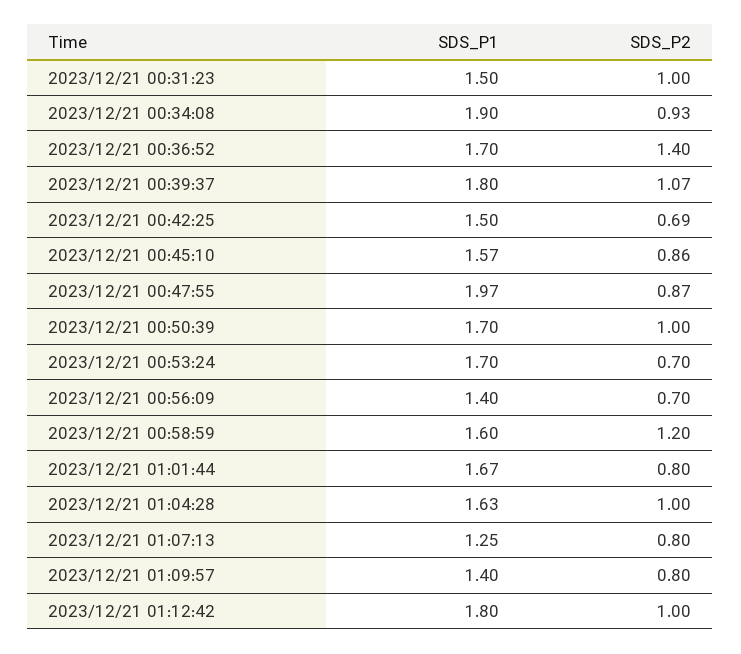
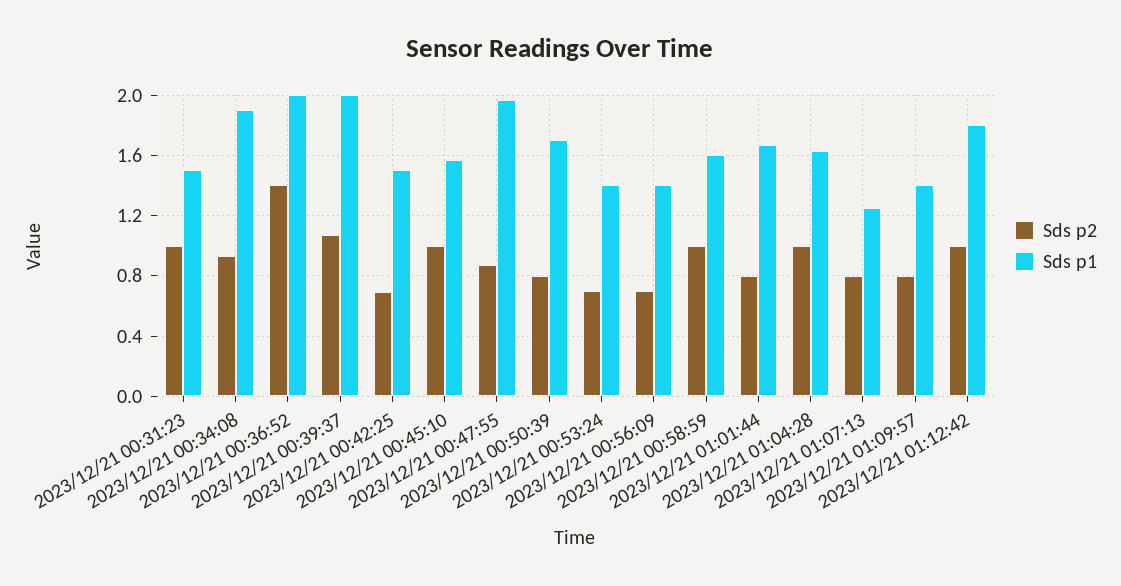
  {
    "SDS_P1": {
      "2023/12/21 00:31:23": 1.5,
      "2023/12/21 00:34:08": 1.9,
-     "2023/12/21 00:36:52": 1.7,
+     "2023/12/21 00:36:52": 2,
-     "2023/12/21 00:39:37": 1.8,
+     "2023/12/21 00:39:37": 2,
      "2023/12/21 00:42:25": 1.5,
      "2023/12/21 00:45:10": 1.57,
      "2023/12/21 00:47:55": 1.97,
      "2023/12/21 00:50:39": 1.7,
-     "2023/12/21 00:53:24": 1.7,
+     "2023/12/21 00:53:24": 1.4,
      "2023/12/21 00:56:09": 1.4,
      "2023/12/21 00:58:59": 1.6,
      "2023/12/21 01:01:44": 1.67,
      "2023/12/21 01:04:28": 1.63,
      "2023/12/21 01:07:13": 1.25,
      "2023/12/21 01:09:57": 1.4,
      "2023/12/21 01:12:42": 1.8
    },
    "SDS_P2": {
      "2023/12/21 00:31:23": 1,
      "2023/12/21 00:34:08": 0.93,
      "2023/12/21 00:36:52": 1.4,
      "2023/12/21 00:39:37": 1.07,
      "2023/12/21 00:42:25": 0.69,
-     "2023/12/21 00:45:10": 0.86,
+     "2023/12/21 00:45:10": 1,
      "2023/12/21 00:47:55": 0.87,
-     "2023/12/21 00:50:39": 1,
+     "2023/12/21 00:50:39": 0.8,
      "2023/12/21 00:53:24": 0.7,
      "2023/12/21 00:56:09": 0.7,
-     "2023/12/21 00:58:59": 1.2,
+     "2023/12/21 00:58:59": 1,
      "2023/12/21 01:01:44": 0.8,
      "2023/12/21 01:04:28": 1,
      "2023/12/21 01:07:13": 0.8,
      "2023/12/21 01:09:57": 0.8,
      "2023/12/21 01:12:42": 1
    }
  }

